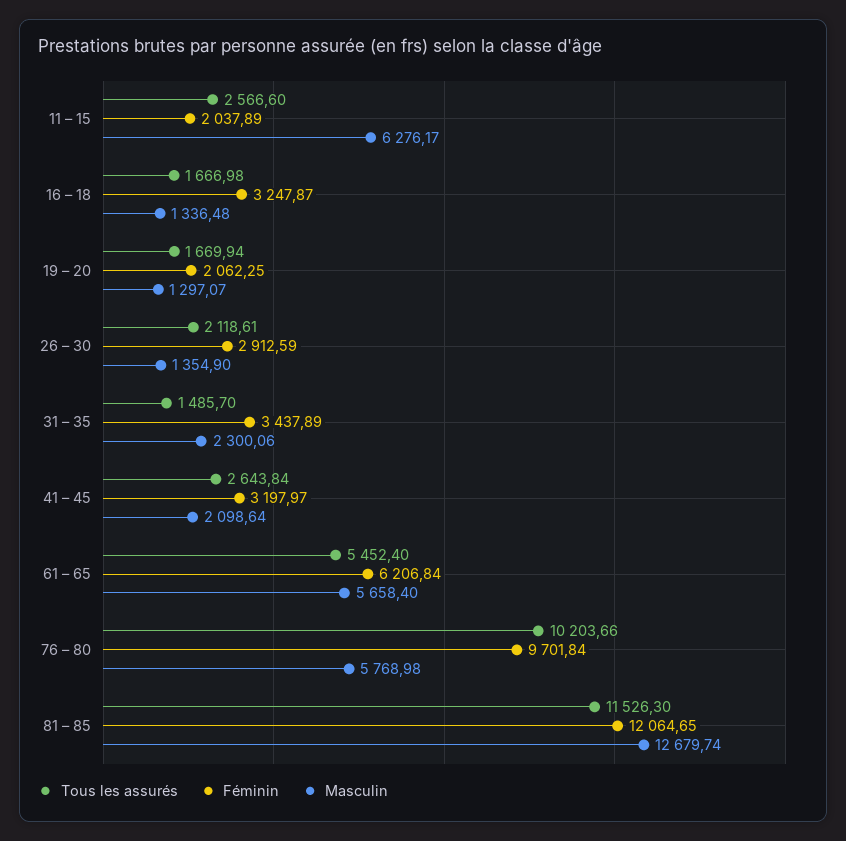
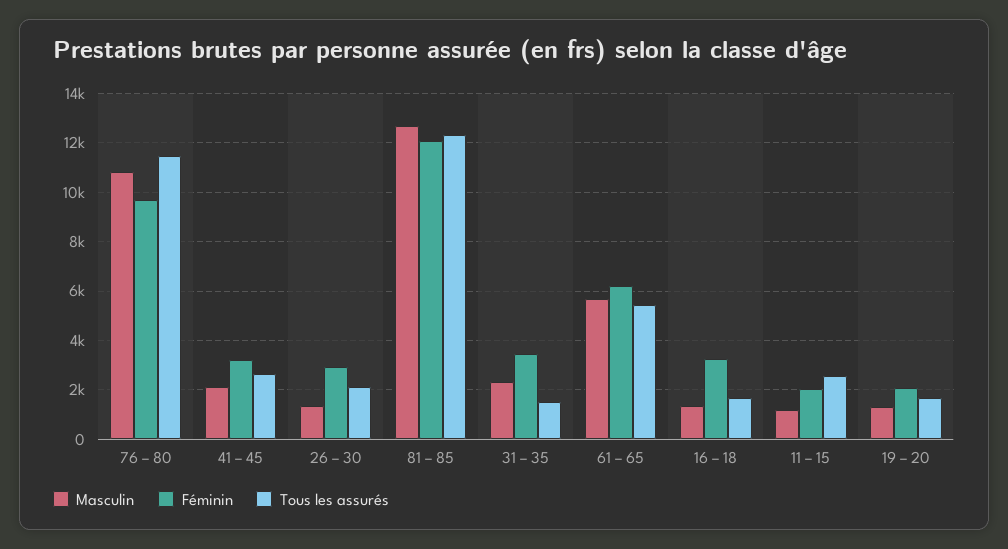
  {
    "Tous les assurés": {
      "11 – 15": 2566.6,
      "16 – 18": 1666.98,
      "19 – 20": 1669.94,
      "26 – 30": 2118.61,
      "31 – 35": 1485.7,
      "41 – 45": 2643.84,
      "61 – 65": 5452.4,
-     "76 – 80": 10203.66,
+     "76 – 80": 11500,
-     "81 – 85": 11526.3
+     "81 – 85": 12250
    },
    "Féminin": {
      "11 – 15": 2037.89,
      "16 – 18": 3247.87,
      "19 – 20": 2062.25,
      "26 – 30": 2912.59,
      "31 – 35": 3437.89,
      "41 – 45": 3197.97,
      "61 – 65": 6206.84,
      "76 – 80": 9701.84,
      "81 – 85": 12064.65
    },
    "Masculin": {
-     "11 – 15": 6276.17,
+     "11 – 15": 1250,
      "16 – 18": 1336.48,
      "19 – 20": 1297.07,
      "26 – 30": 1354.9,
      "31 – 35": 2300.06,
      "41 – 45": 2098.64,
      "61 – 65": 5658.4,
-     "76 – 80": 5768.98,
+     "76 – 80": 10750,
      "81 – 85": 12679.74
    }
  }

